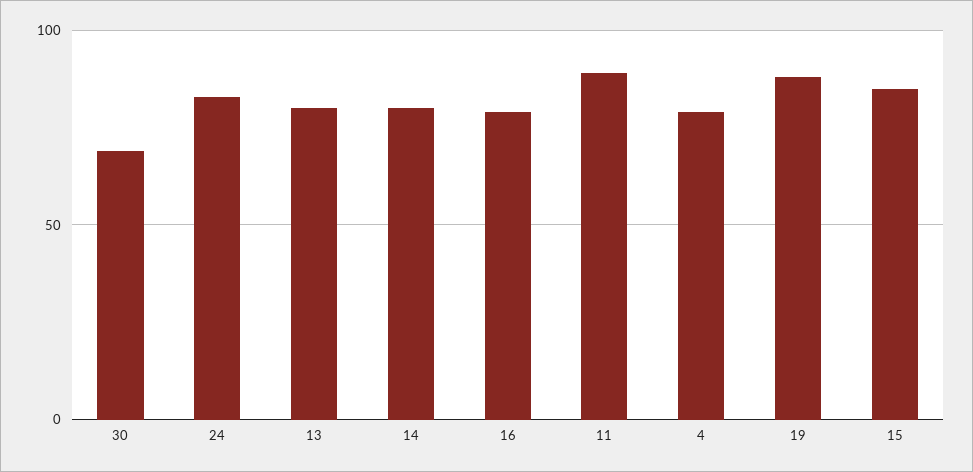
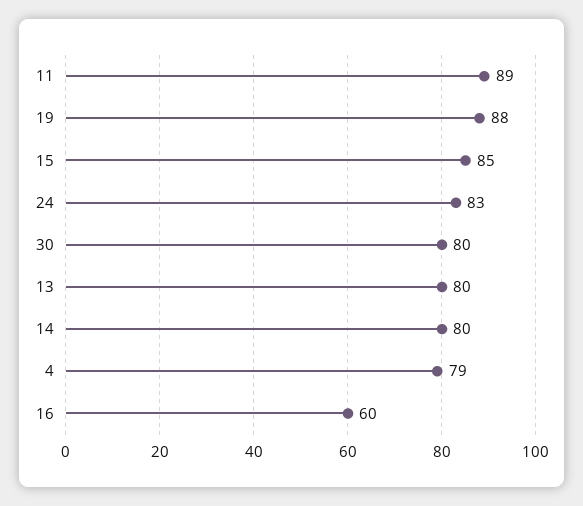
  {
-   "30": 70,
+   "30": 80,
    "24": 83,
    "13": 80,
    "14": 80,
-   "16": 80,
+   "16": 60,
    "11": 89,
    "4": 79,
    "19": 88,
    "15": 85
  }

